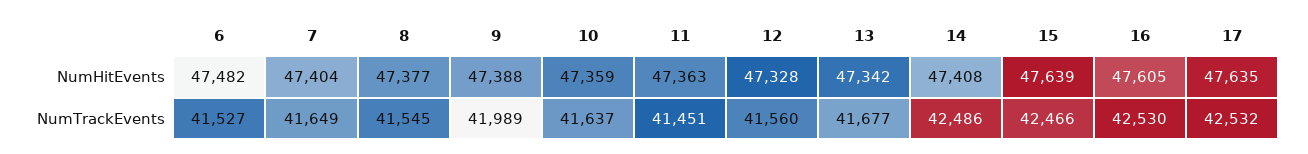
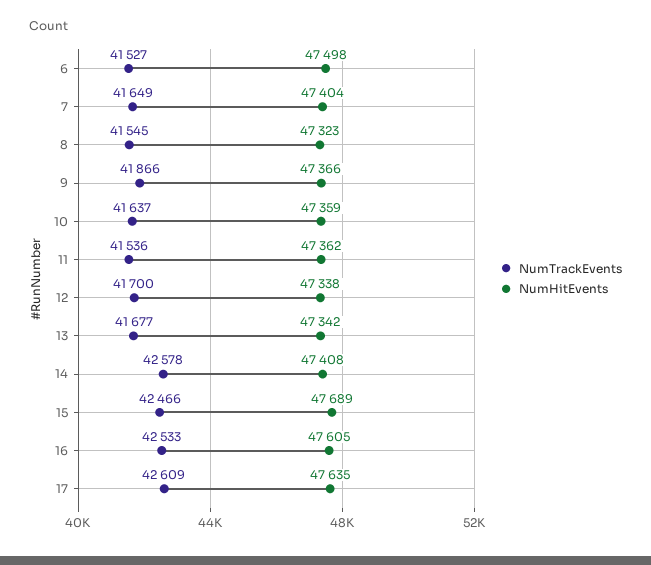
  {
    "NumHitEvents": {
-     "6": 47482,
+     "6": 47498,
      "7": 47404,
-     "8": 47377,
+     "8": 47323,
-     "9": 47388,
+     "9": 47366,
      "10": 47359,
-     "11": 47363,
+     "11": 47362,
-     "12": 47328,
+     "12": 47338,
      "13": 47342,
      "14": 47408,
-     "15": 47639,
+     "15": 47689,
      "16": 47605,
      "17": 47635
    },
    "NumTrackEvents": {
      "6": 41527,
      "7": 41649,
      "8": 41545,
-     "9": 41989,
+     "9": 41866,
      "10": 41637,
-     "11": 41451,
+     "11": 41536,
-     "12": 41560,
+     "12": 41700,
      "13": 41677,
-     "14": 42486,
+     "14": 42578,
      "15": 42466,
-     "16": 42530,
+     "16": 42533,
-     "17": 42532
+     "17": 42609
    }
  }

